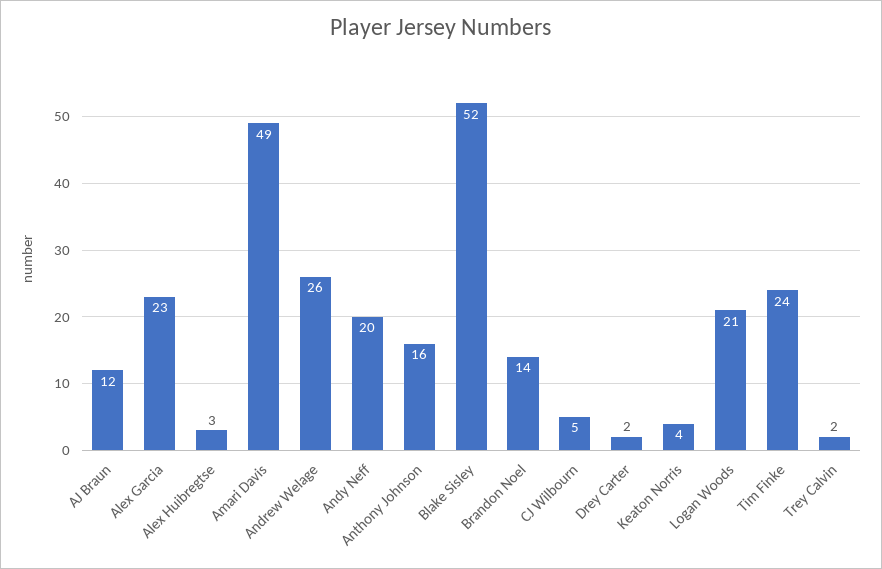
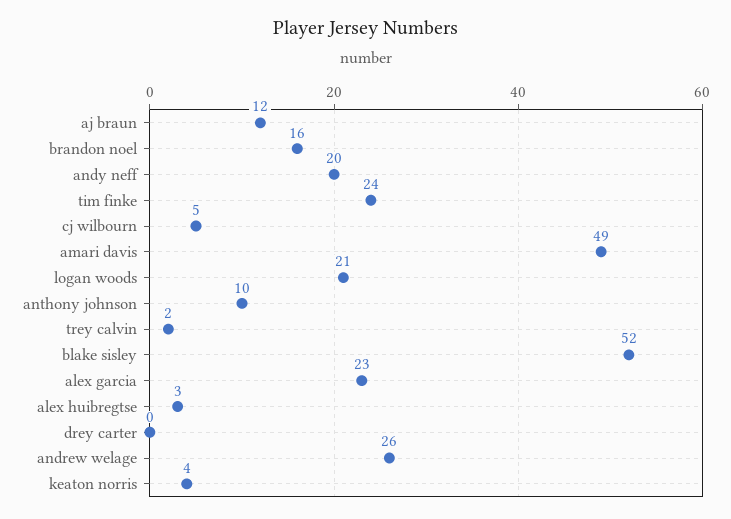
  {
    "AJ Braun": 12,
    "Alex Garcia": 23,
    "Alex Huibregtse": 3,
    "Amari Davis": 49,
    "Andrew Welage": 26,
    "Andy Neff": 20,
-   "Anthony Johnson": 16,
+   "Anthony Johnson": 10,
    "Blake Sisley": 52,
-   "Brandon Noel": 14,
+   "Brandon Noel": 16,
    "CJ Wilbourn": 5,
-   "Drey Carter": 2,
+   "Drey Carter": 0,
    "Keaton Norris": 4,
    "Logan Woods": 21,
    "Tim Finke": 24,
    "Trey Calvin": 2
  }

